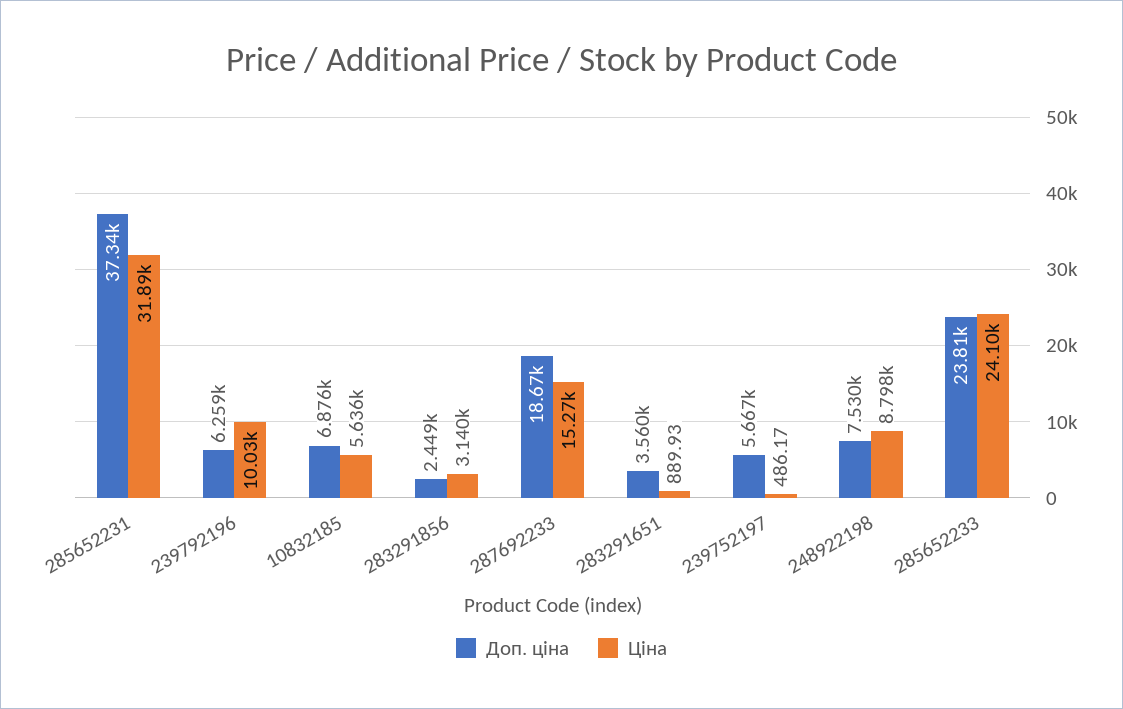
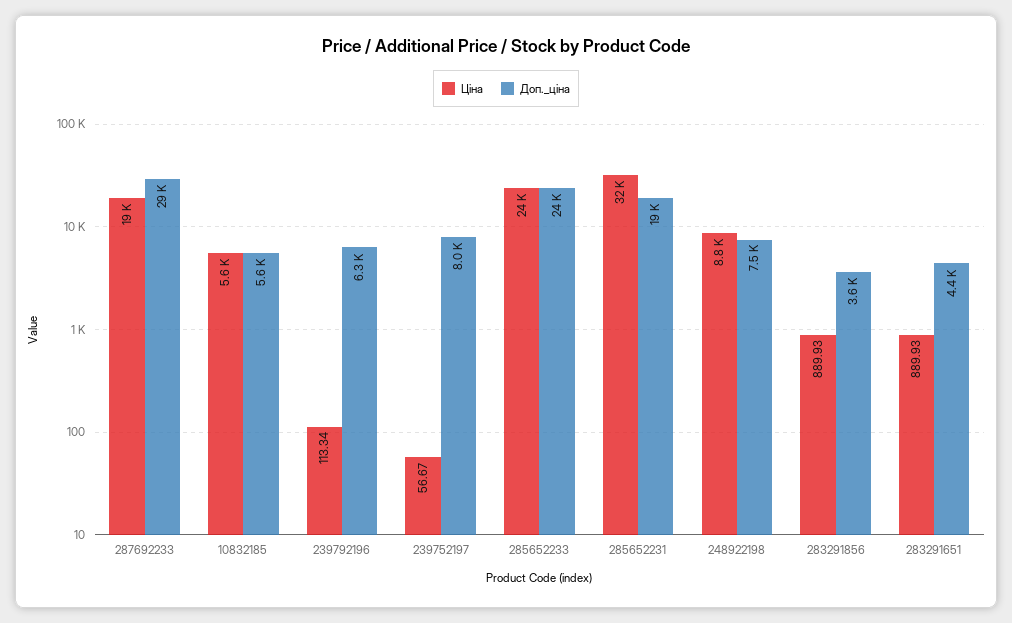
  {
    "Доп. ціна": {
-     "285652231": 37340,
+     "285652231": 19000,
      "239792196": 6259,
-     "10832185": 6876,
+     "10832185": 5600,
-     "283291856": 2449,
+     "283291856": 3600,
-     "287692233": 18670,
+     "287692233": 29000,
-     "283291651": 3560,
+     "283291651": 4400,
-     "239752197": 5667,
+     "239752197": 8000,
      "248922198": 7530,
      "285652233": 23810
    },
    "Ціна": {
      "285652231": 31890,
-     "239792196": 10030,
+     "239792196": 113.34,
      "10832185": 5636,
-     "283291856": 3140,
+     "283291856": 889.93,
-     "287692233": 15270,
+     "287692233": 19000,
      "283291651": 889.93,
-     "239752197": 486.17,
+     "239752197": 56.67,
      "248922198": 8798,
      "285652233": 24100
    }
  }

